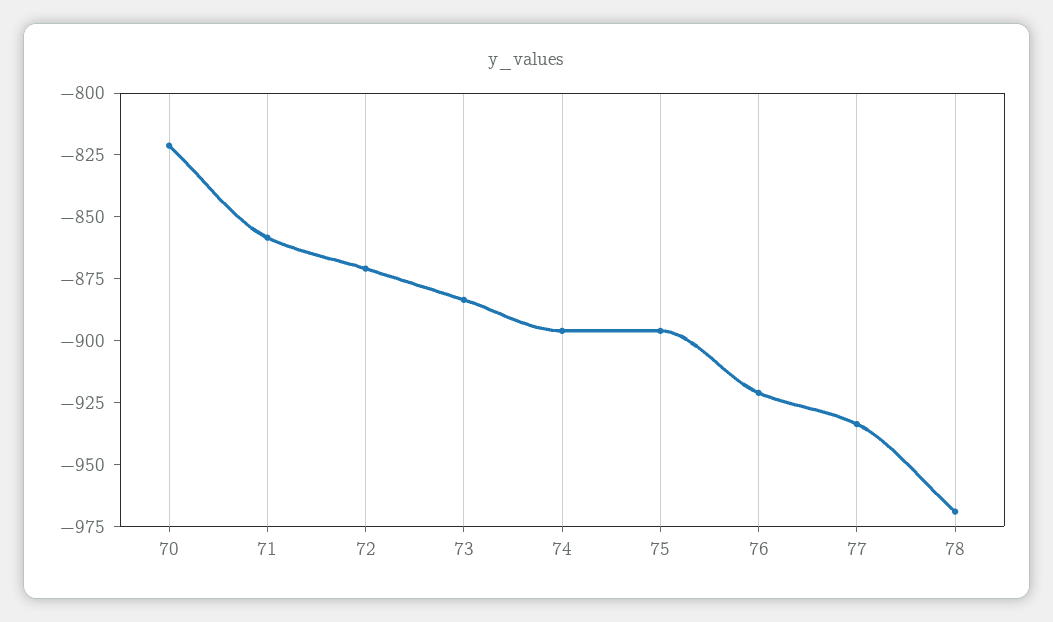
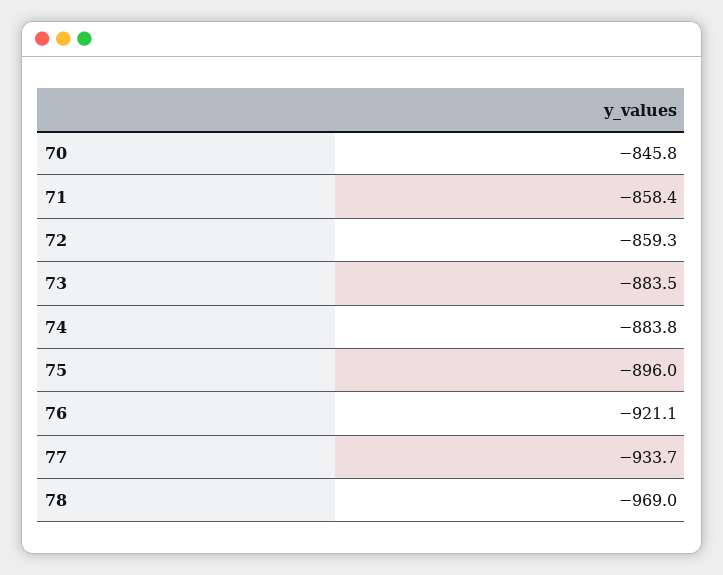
  {
-   "70": -820,
+   "70": -845.8,
    "71": -858.4,
-   "72": -870,
+   "72": -859.3,
    "73": -883.5,
-   "74": -895,
+   "74": -883.8,
    "75": -896,
    "76": -921.1,
    "77": -933.7,
    "78": -969
  }

